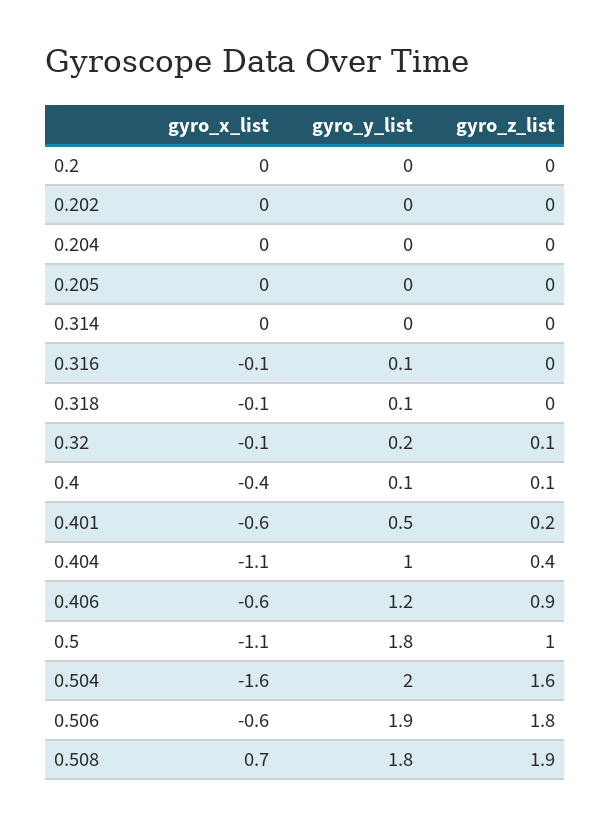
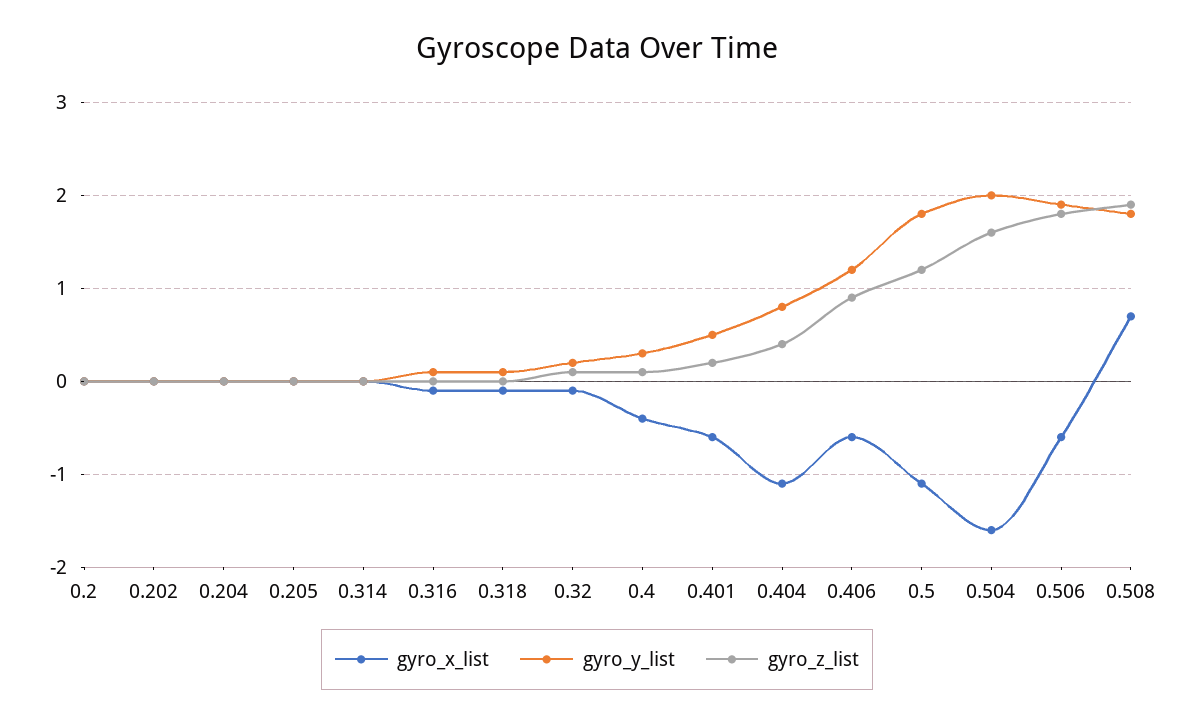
  {
    "gyro_x_list": {
      "0.2": 0,
      "0.202": 0,
      "0.204": 0,
      "0.205": 0,
      "0.314": 0,
      "0.316": -0.1,
      "0.318": -0.1,
      "0.32": -0.1,
      "0.4": -0.4,
      "0.401": -0.6,
      "0.404": -1.1,
      "0.406": -0.6,
      "0.5": -1.1,
      "0.504": -1.6,
      "0.506": -0.6,
      "0.508": 0.7
    },
    "gyro_y_list": {
      "0.2": 0,
      "0.202": 0,
      "0.204": 0,
      "0.205": 0,
      "0.314": 0,
      "0.316": 0.1,
      "0.318": 0.1,
      "0.32": 0.2,
-     "0.4": 0.1,
+     "0.4": 0.3,
      "0.401": 0.5,
-     "0.404": 1,
+     "0.404": 0.8,
      "0.406": 1.2,
      "0.5": 1.8,
      "0.504": 2,
      "0.506": 1.9,
      "0.508": 1.8
    },
    "gyro_z_list": {
      "0.2": 0,
      "0.202": 0,
      "0.204": 0,
      "0.205": 0,
      "0.314": 0,
      "0.316": 0,
      "0.318": 0,
      "0.32": 0.1,
      "0.4": 0.1,
      "0.401": 0.2,
      "0.404": 0.4,
      "0.406": 0.9,
-     "0.5": 1,
+     "0.5": 1.2,
      "0.504": 1.6,
      "0.506": 1.8,
      "0.508": 1.9
    }
  }

